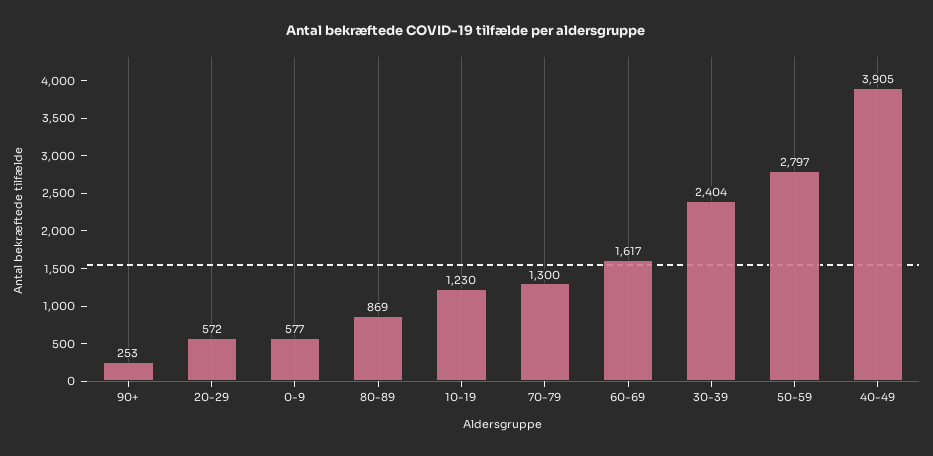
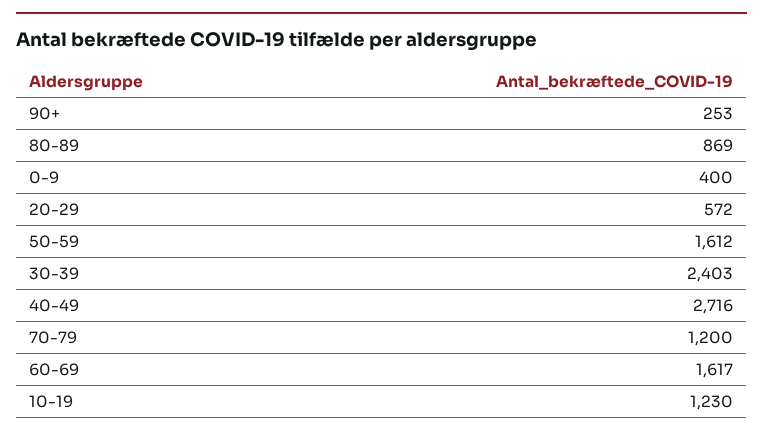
  {
    "90+": 253,
    "20-29": 572,
-   "0-9": 577,
+   "0-9": 400,
    "80-89": 869,
    "10-19": 1230,
-   "70-79": 1300,
+   "70-79": 1200,
    "60-69": 1617,
-   "30-39": 2404,
+   "30-39": 2403,
-   "50-59": 2797,
+   "50-59": 1612,
-   "40-49": 3905
+   "40-49": 2716
  }

